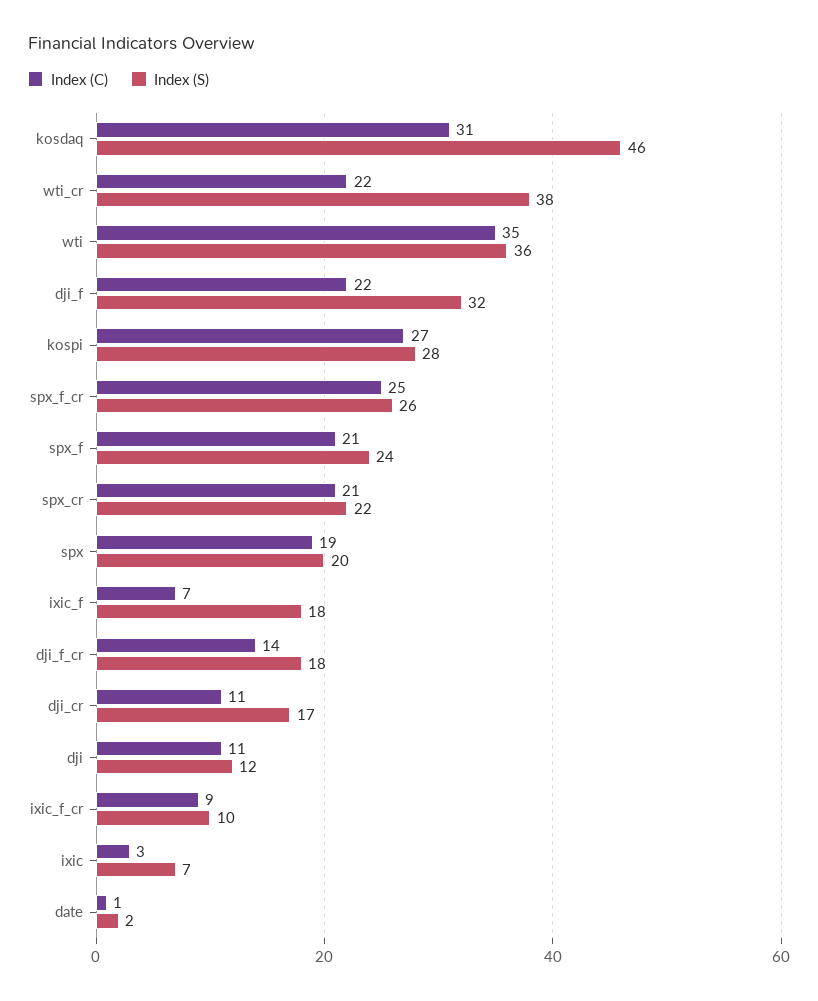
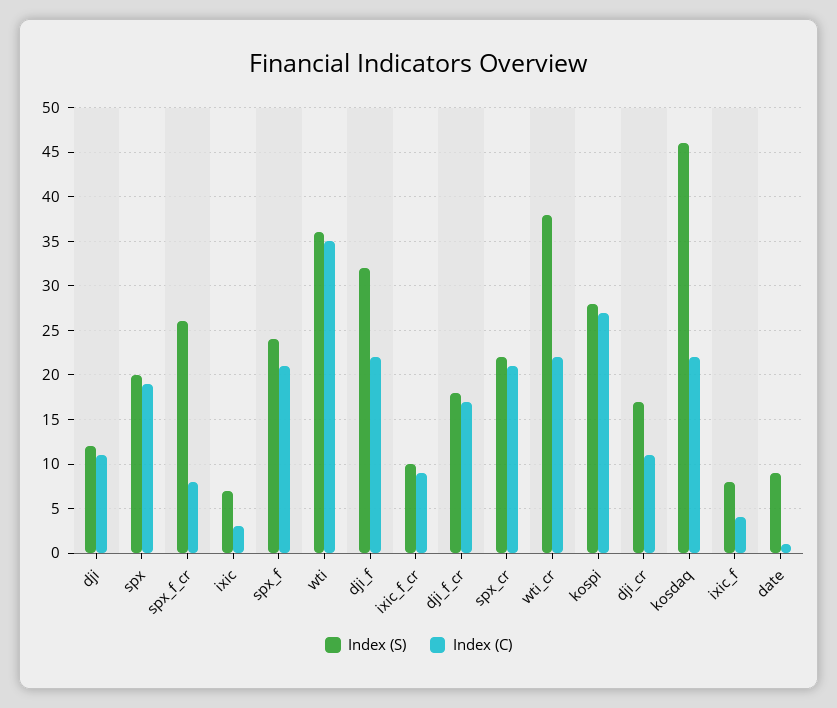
  {
    "Index (C)": {
-     "kosdaq": 31,
+     "kosdaq": 22,
      "wti_cr": 22,
      "wti": 35,
      "dji_f": 22,
      "kospi": 27,
-     "spx_f_cr": 25,
+     "spx_f_cr": 8,
      "spx_f": 21,
      "spx_cr": 21,
      "spx": 19,
-     "ixic_f": 7,
+     "ixic_f": 4,
-     "dji_f_cr": 14,
+     "dji_f_cr": 17,
      "dji_cr": 11,
      "dji": 11,
      "ixic_f_cr": 9,
      "ixic": 3,
      "date": 1
    },
    "Index (S)": {
      "kosdaq": 46,
      "wti_cr": 38,
      "wti": 36,
      "dji_f": 32,
      "kospi": 28,
      "spx_f_cr": 26,
      "spx_f": 24,
      "spx_cr": 22,
      "spx": 20,
-     "ixic_f": 18,
+     "ixic_f": 8,
      "dji_f_cr": 18,
      "dji_cr": 17,
      "dji": 12,
      "ixic_f_cr": 10,
      "ixic": 7,
-     "date": 2
+     "date": 9
    }
  }

